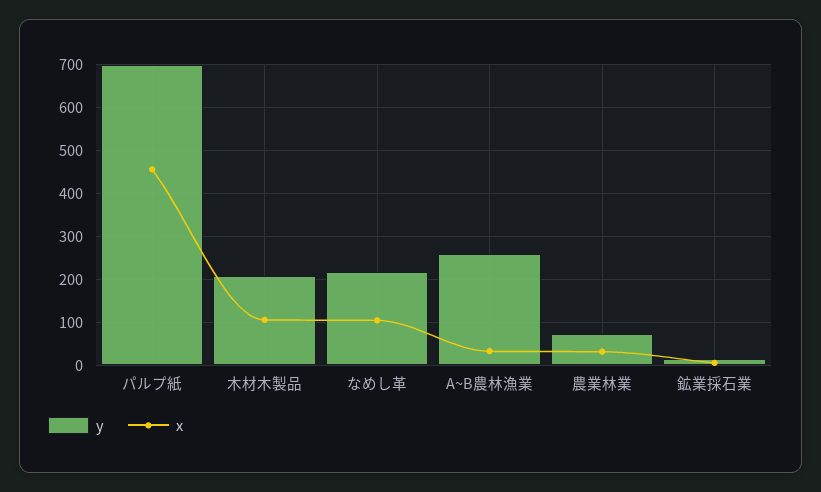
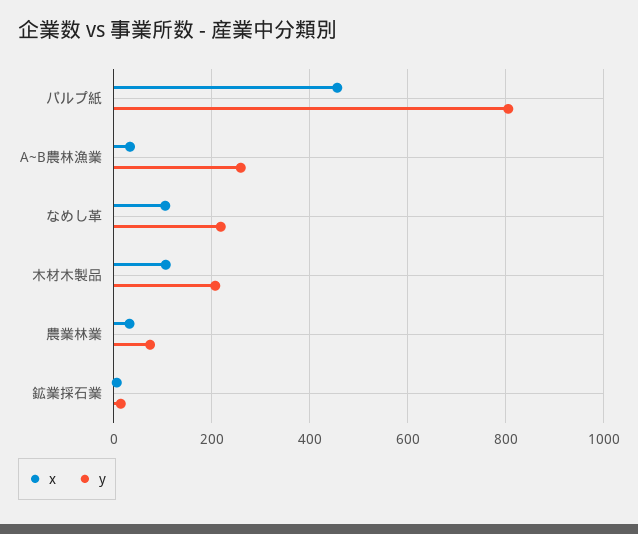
  {
    "y": {
-     "パルプ紙": 700,
+     "パルプ紙": 800,
      "木材木製品": 200,
      "なめし革": 220,
      "A~B農林漁業": 260,
      "農業林業": 80,
      "鉱業採石業": 20
    },
    "x": {
      "パルプ紙": 460,
      "木材木製品": 100,
      "なめし革": 100,
      "A~B農林漁業": 40,
      "農業林業": 40,
      "鉱業採石業": 0
    }
  }

